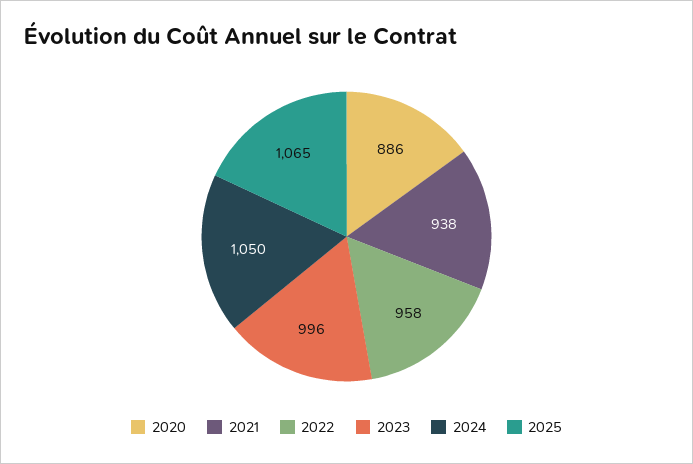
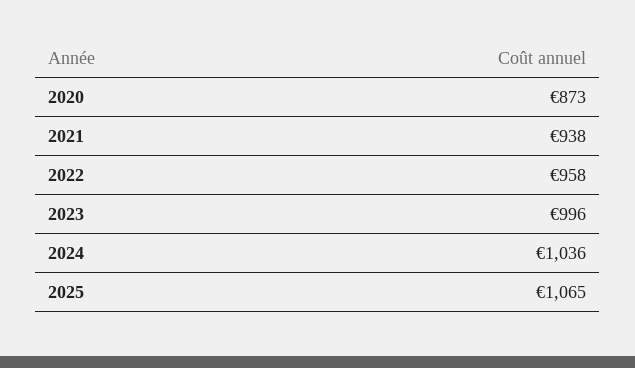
  {
-   "2020": 886,
+   "2020": 873,
    "2021": 938,
    "2022": 958,
    "2023": 996,
-   "2024": 1050,
+   "2024": 1036,
    "2025": 1065
  }

